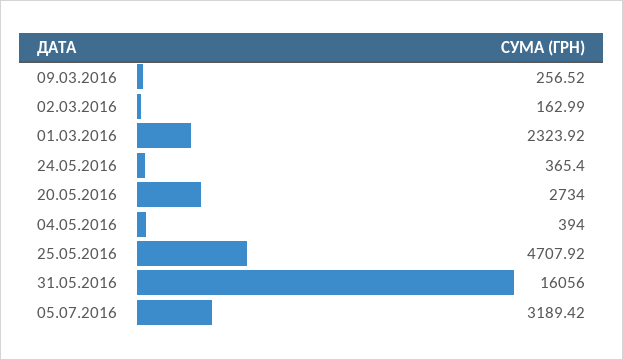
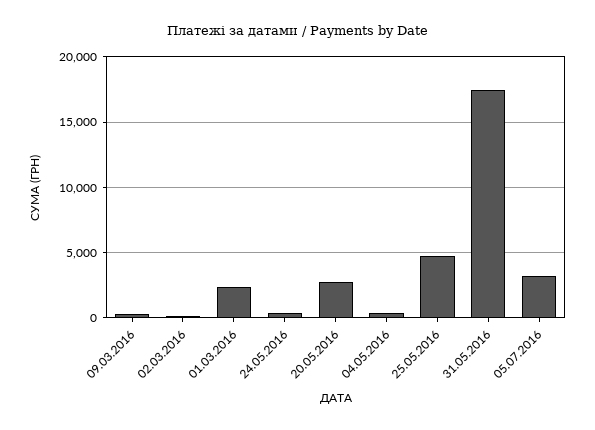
  {
    "09.03.2016": 256.52,
    "02.03.2016": 162.99,
    "01.03.2016": 2323.92,
    "24.05.2016": 365.4,
    "20.05.2016": 2734,
    "04.05.2016": 394,
    "25.05.2016": 4707.92,
-   "31.05.2016": 16056,
+   "31.05.2016": 17500,
    "05.07.2016": 3189.42
  }

